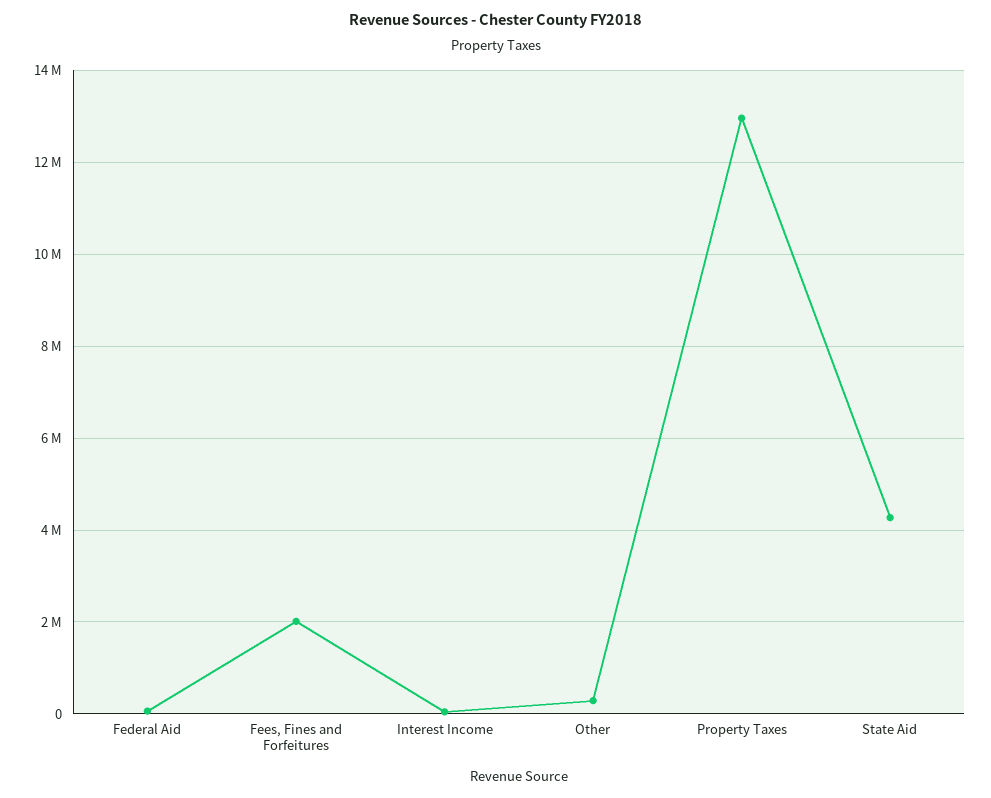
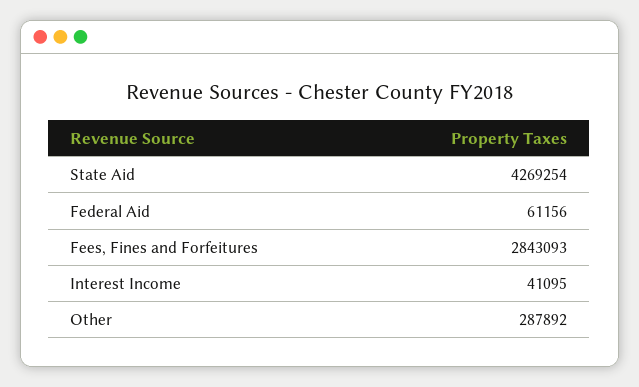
  {
    "Federal Aid": 61156,
-   "Fees, Fines and Forfeitures": 2000000,
+   "Fees, Fines and Forfeitures": 2843093,
    "Interest Income": 41095,
    "Other": 287892,
-   "Property Taxes": 13000000,
    "State Aid": 4269254
  }

